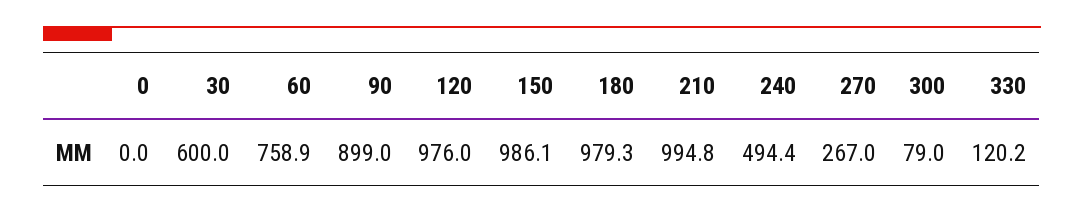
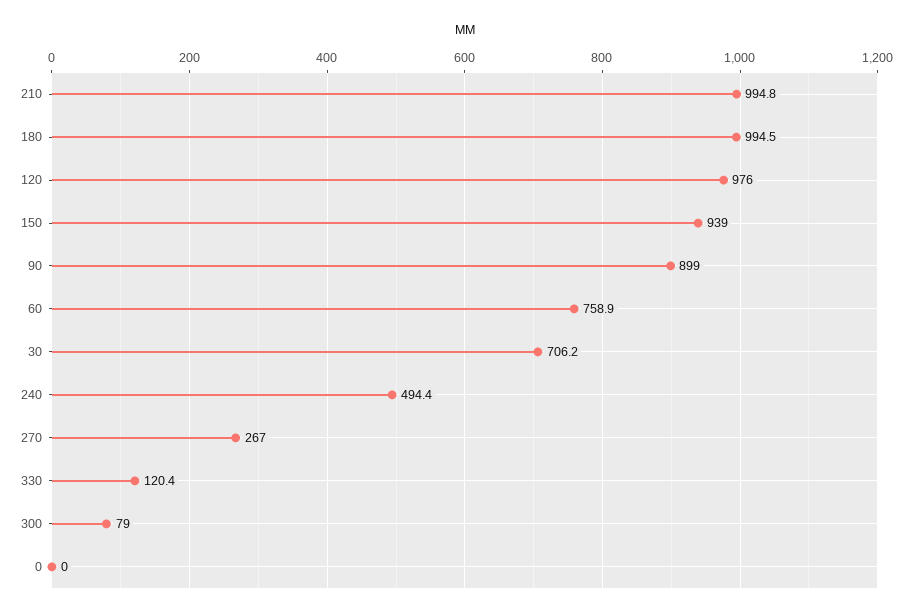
  {
    "0": 0,
-   "30": 600,
+   "30": 706.2,
    "60": 758.9,
    "90": 899,
    "120": 976,
-   "150": 986.1,
+   "150": 939,
-   "180": 979.3,
+   "180": 994.5,
    "210": 994.8,
    "240": 494.4,
    "270": 267,
    "300": 79,
-   "330": 120.2
+   "330": 120.4
  }

